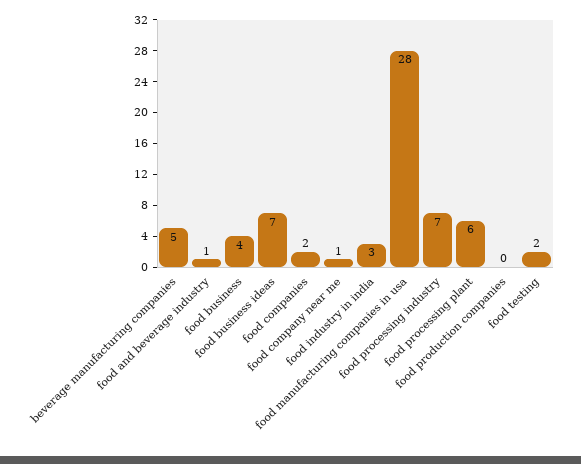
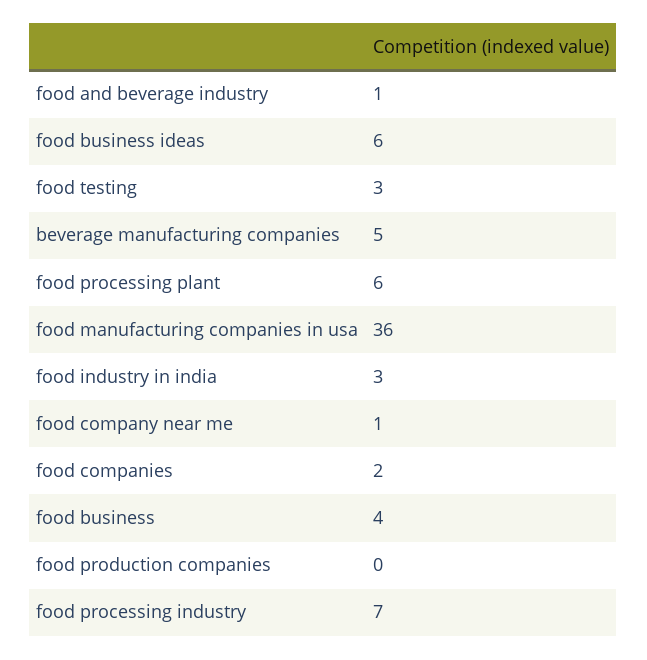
  {
    "beverage manufacturing companies": 5,
    "food and beverage industry": 1,
    "food business": 4,
-   "food business ideas": 7,
+   "food business ideas": 6,
    "food companies": 2,
    "food company near me": 1,
    "food industry in india": 3,
-   "food manufacturing companies in usa": 28,
+   "food manufacturing companies in usa": 36,
    "food processing industry": 7,
    "food processing plant": 6,
    "food production companies": 0,
-   "food testing": 2
+   "food testing": 3
  }

